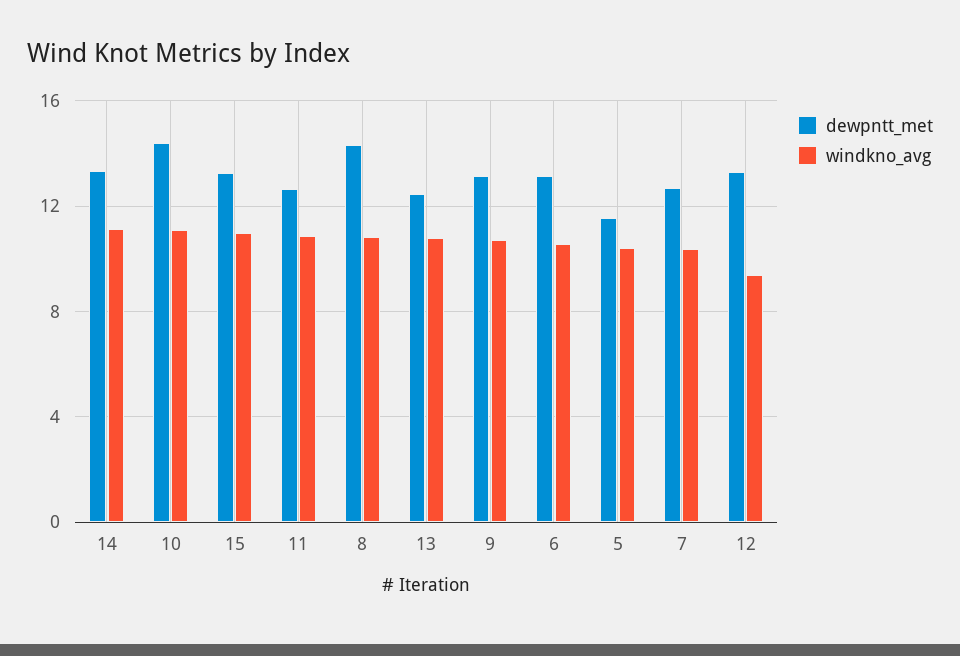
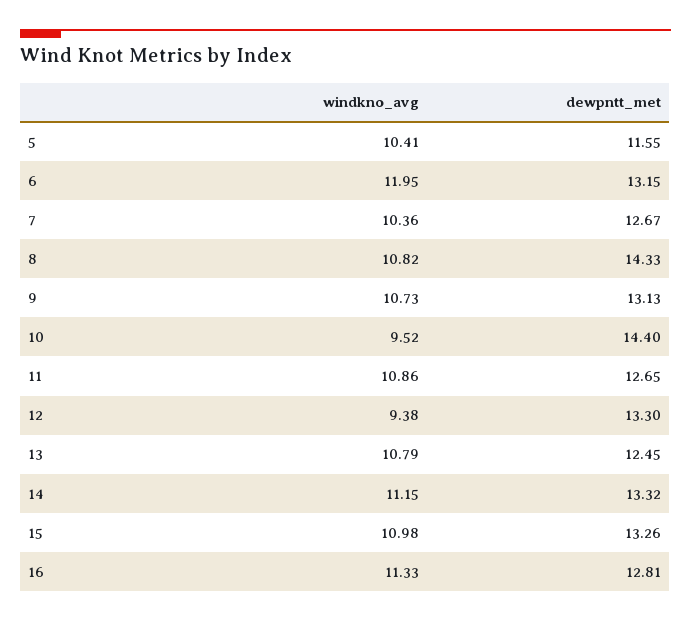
  {
    "dewpntt_met": {
      "14": 13.32,
      "10": 14.4,
      "15": 13.26,
      "11": 12.65,
      "8": 14.33,
      "13": 12.45,
      "9": 13.13,
      "6": 13.15,
      "5": 11.55,
      "7": 12.67,
-     "12": 13.3
+     "12": 13.3,
+     "16": 12.81
    },
    "windkno_avg": {
      "14": 11.15,
-     "10": 11,
+     "10": 9.52,
      "15": 10.98,
      "11": 10.86,
      "8": 10.82,
      "13": 10.79,
      "9": 10.73,
-     "6": 10.5,
+     "6": 11.95,
      "5": 10.41,
      "7": 10.36,
-     "12": 9.38
+     "12": 9.38,
+     "16": 11.33
    }
  }

